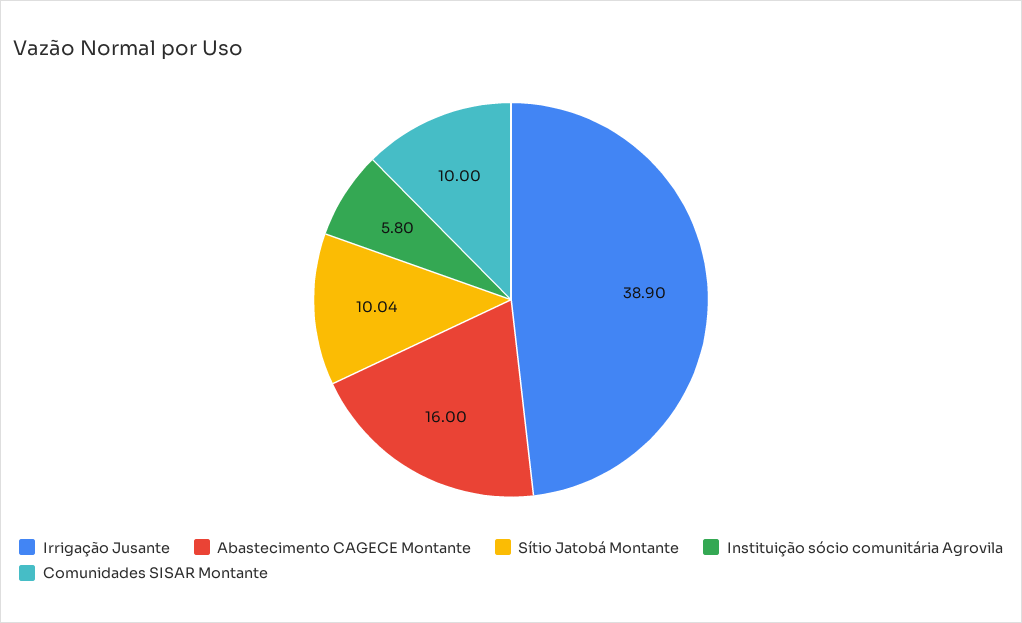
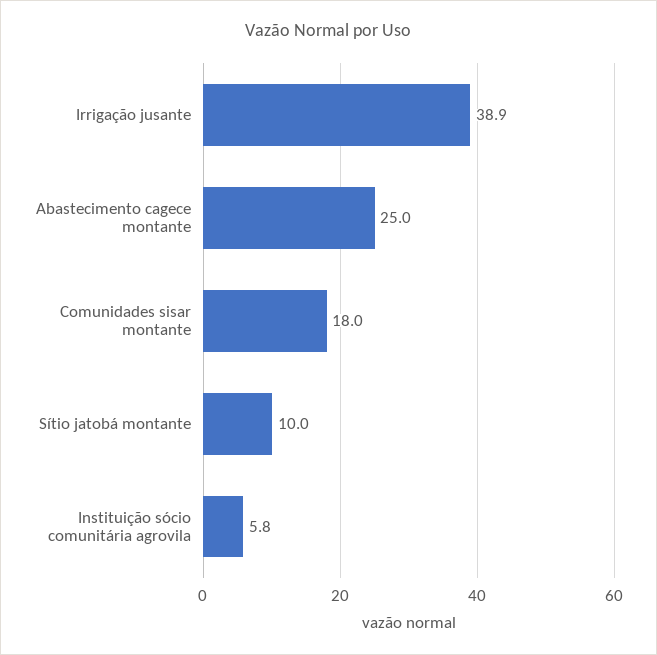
  {
    "Irrigação Jusante": 38.9,
-   "Abastecimento CAGECE Montante": 16,
+   "Abastecimento CAGECE Montante": 25,
-   "Sítio Jatobá Montante": 10.04,
+   "Sítio Jatobá Montante": 10,
    "Instituição sócio comunitária Agrovila": 5.8,
-   "Comunidades SISAR Montante": 10
+   "Comunidades SISAR Montante": 18
  }

